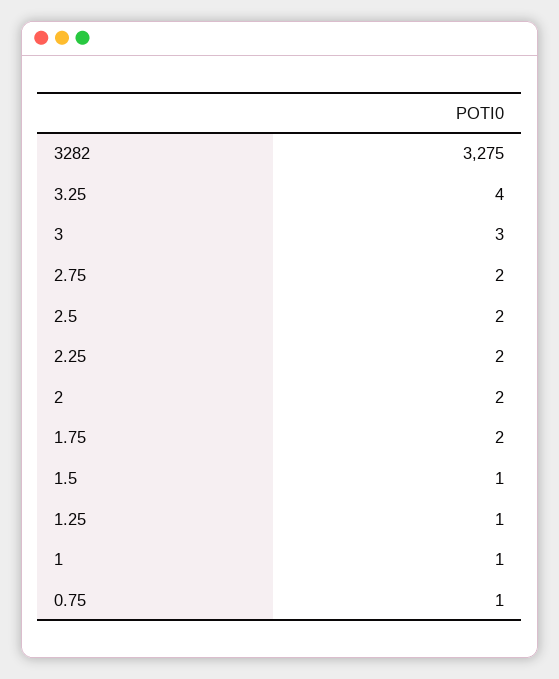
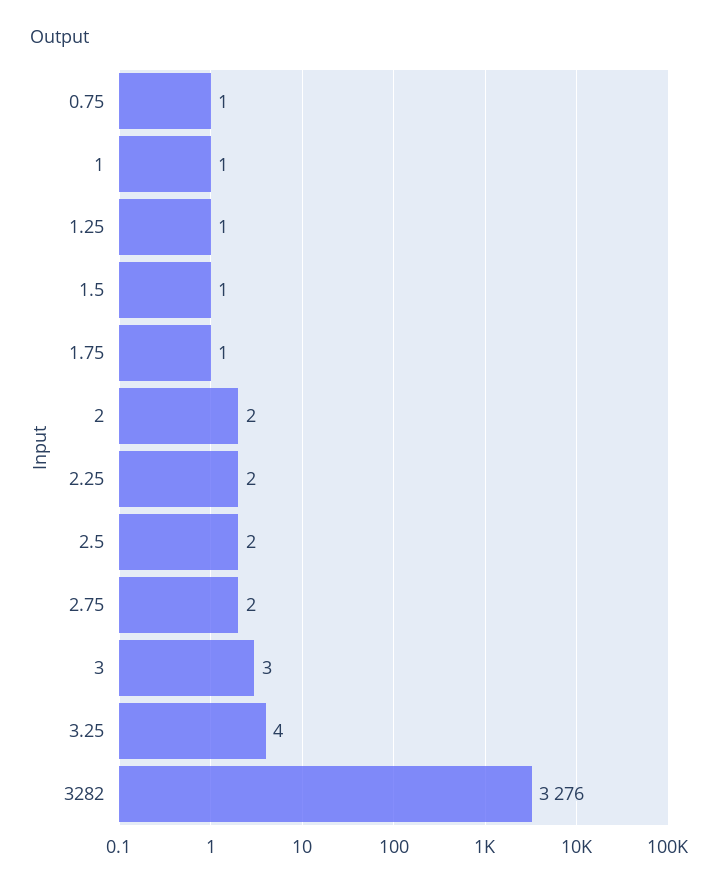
  {
-   "3282": 3275,
+   "3282": 3276,
    "3.25": 4,
    "3": 3,
    "2.75": 2,
    "2.5": 2,
    "2.25": 2,
    "2": 2,
-   "1.75": 2,
+   "1.75": 1,
    "1.5": 1,
    "1.25": 1,
    "1": 1,
    "0.75": 1
  }

